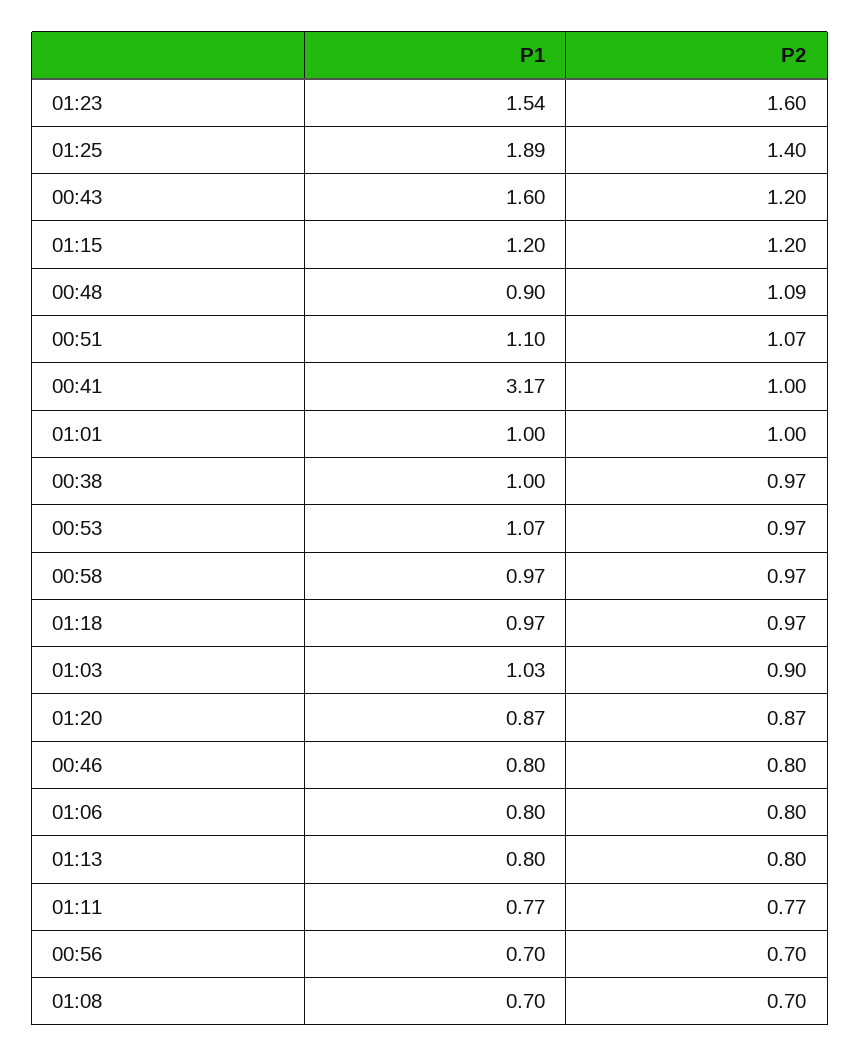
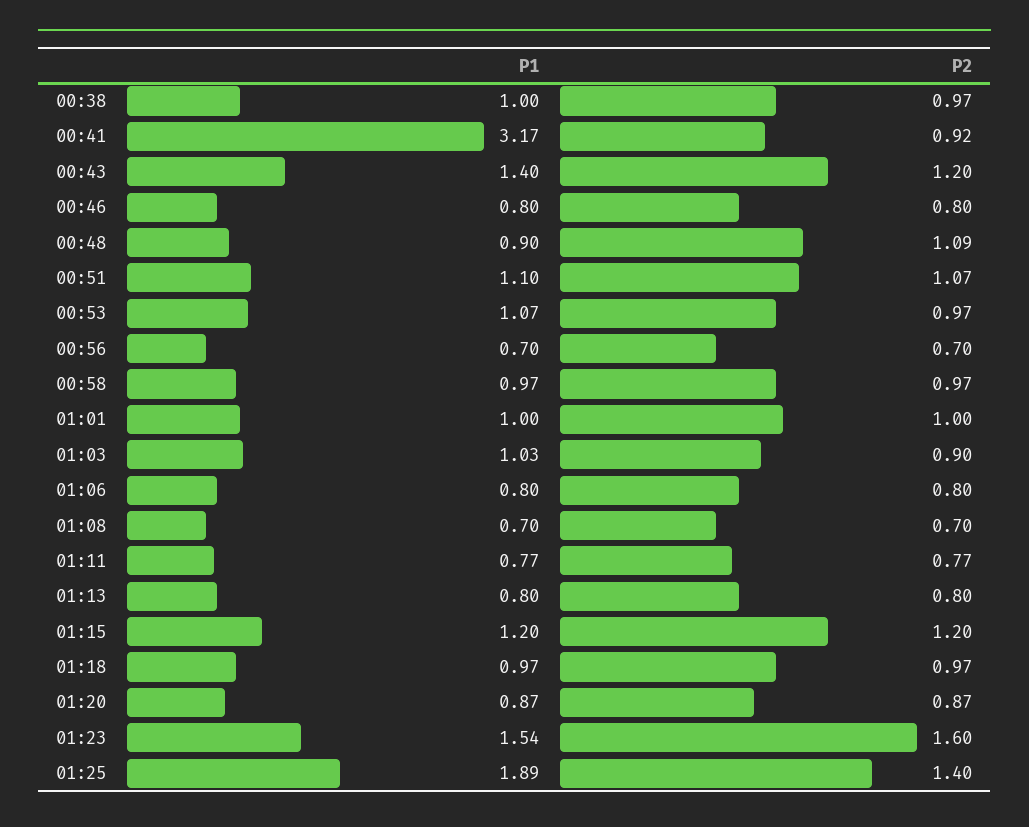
  {
    "P1": {
      "01:23": 1.54,
      "01:25": 1.89,
-     "00:43": 1.6,
+     "00:43": 1.4,
      "01:15": 1.2,
      "00:48": 0.9,
      "00:51": 1.1,
      "00:41": 3.17,
      "01:01": 1,
      "00:38": 1,
      "00:53": 1.07,
      "00:58": 0.97,
      "01:18": 0.97,
      "01:03": 1.03,
      "01:20": 0.87,
      "00:46": 0.8,
      "01:06": 0.8,
      "01:13": 0.8,
      "01:11": 0.77,
      "00:56": 0.7,
      "01:08": 0.7
    },
    "P2": {
      "01:23": 1.6,
      "01:25": 1.4,
      "00:43": 1.2,
      "01:15": 1.2,
      "00:48": 1.09,
      "00:51": 1.07,
-     "00:41": 1,
+     "00:41": 0.92,
      "01:01": 1,
      "00:38": 0.97,
      "00:53": 0.97,
      "00:58": 0.97,
      "01:18": 0.97,
      "01:03": 0.9,
      "01:20": 0.87,
      "00:46": 0.8,
      "01:06": 0.8,
      "01:13": 0.8,
      "01:11": 0.77,
      "00:56": 0.7,
      "01:08": 0.7
    }
  }

